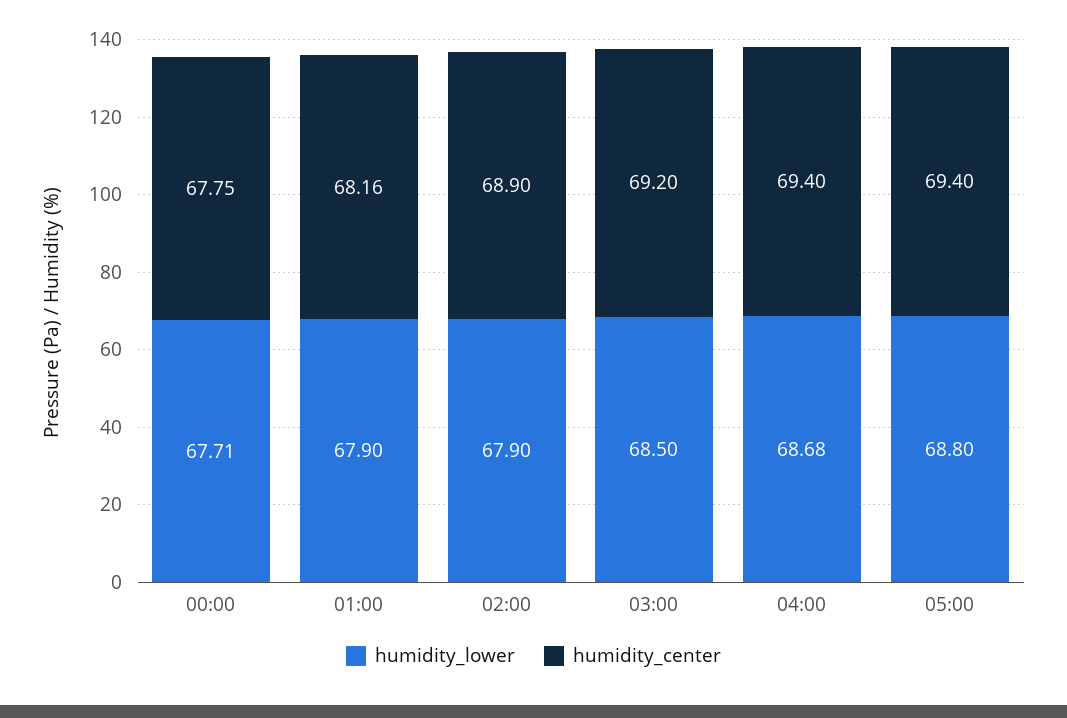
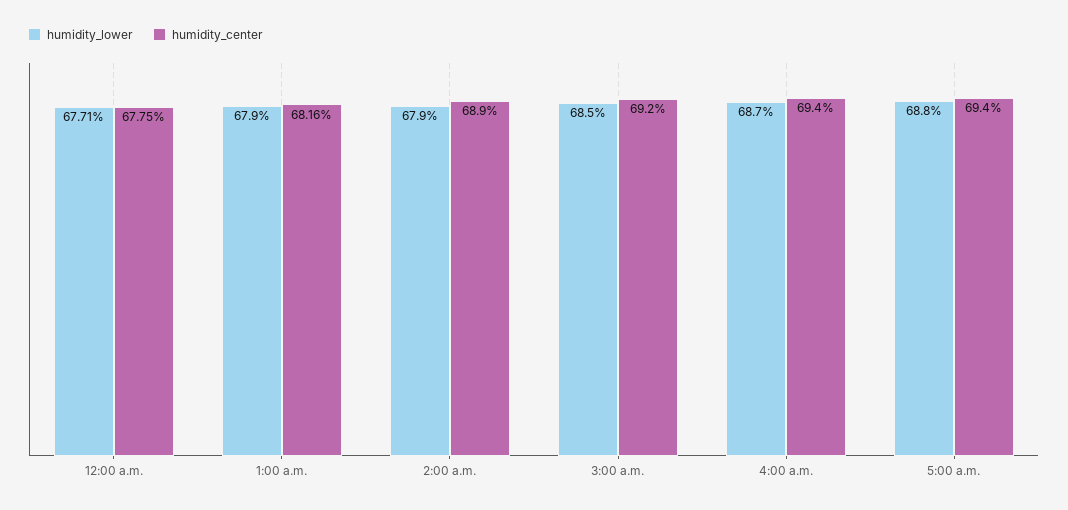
  {
    "humidity_lower": {
      "00:00": 67.71,
      "01:00": 67.9,
      "02:00": 67.9,
      "03:00": 68.5,
-     "04:00": 68.68,
+     "04:00": 68.7,
      "05:00": 68.8
    },
    "humidity_center": {
      "00:00": 67.75,
      "01:00": 68.16,
      "02:00": 68.9,
      "03:00": 69.2,
      "04:00": 69.4,
      "05:00": 69.4
    }
  }

